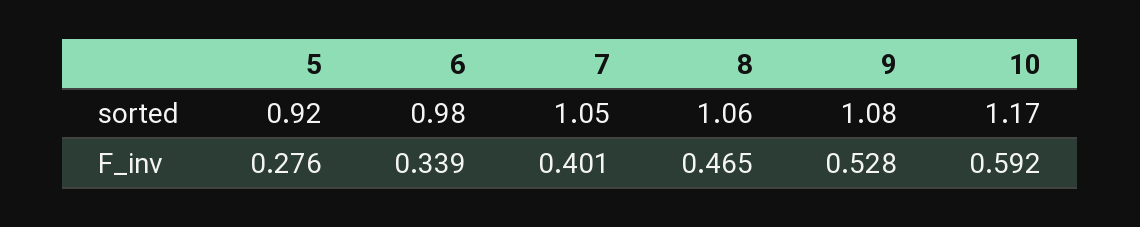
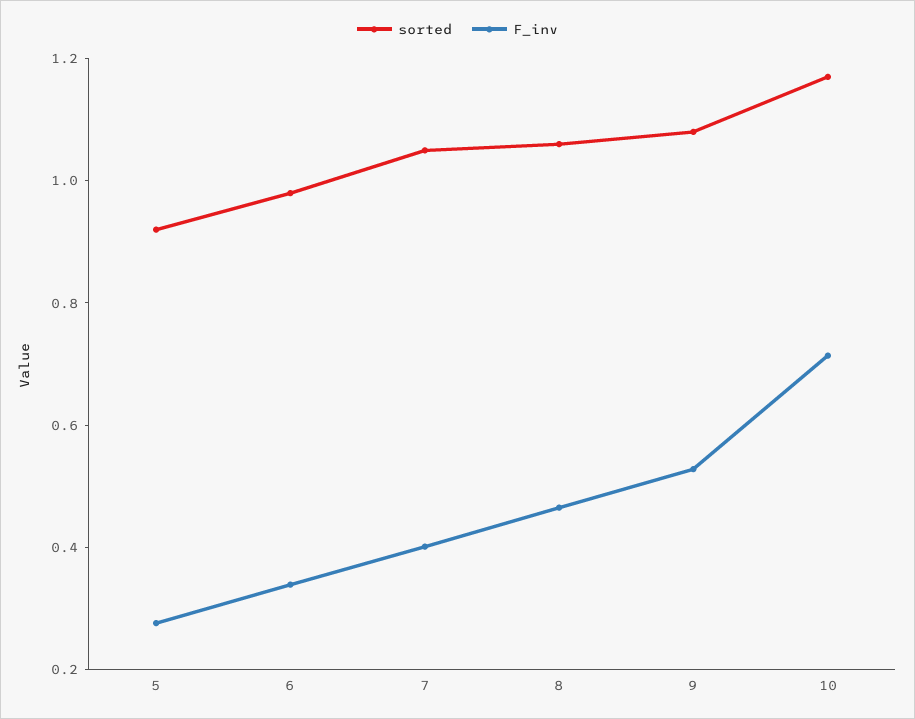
  {
    "sorted": {
      "5": 0.92,
      "6": 0.98,
      "7": 1.05,
      "8": 1.06,
      "9": 1.08,
      "10": 1.17
    },
    "F_inv": {
      "5": 0.276,
      "6": 0.339,
      "7": 0.401,
      "8": 0.465,
      "9": 0.528,
-     "10": 0.592
+     "10": 0.7
    }
  }

